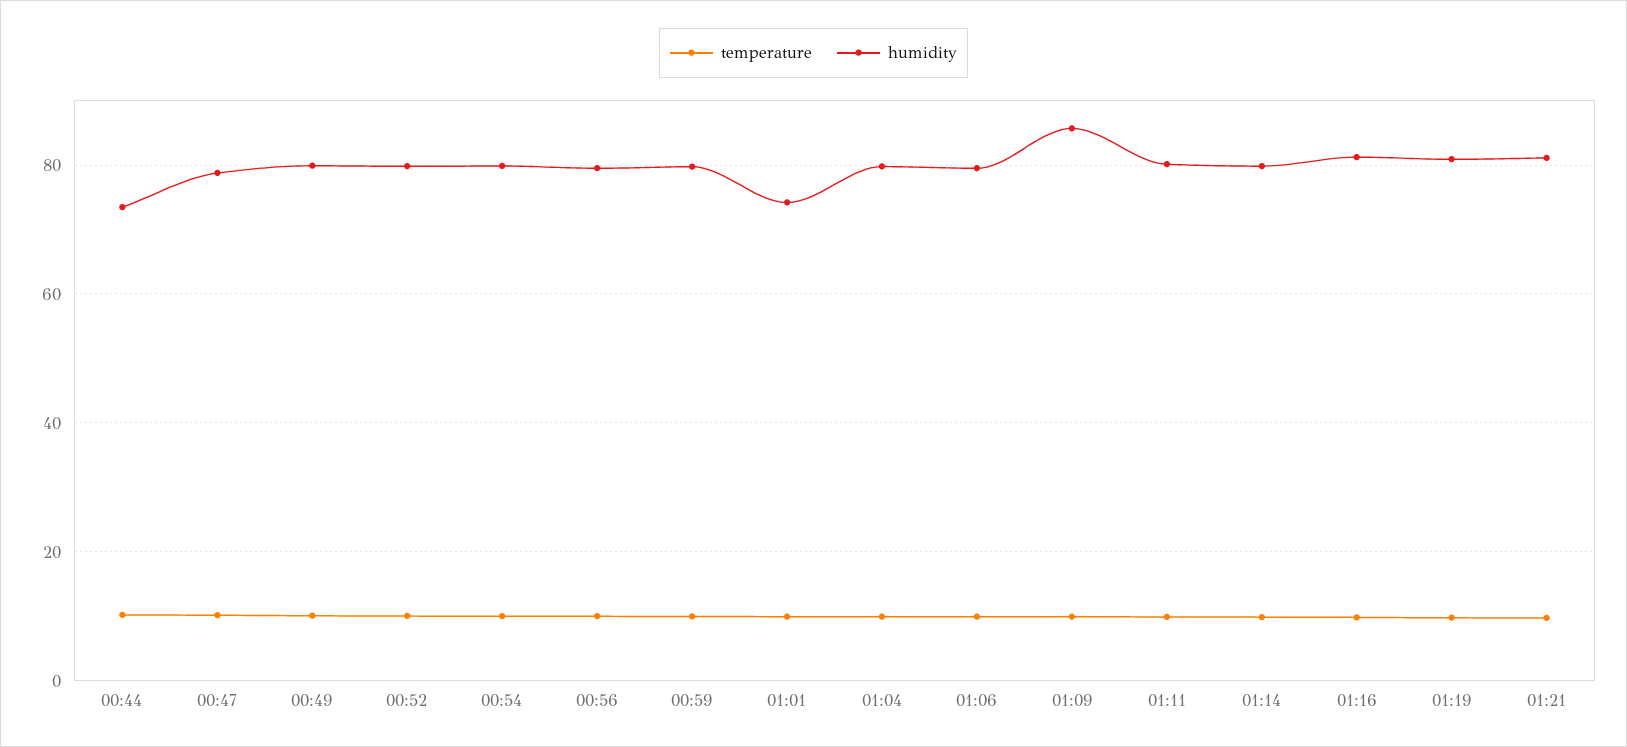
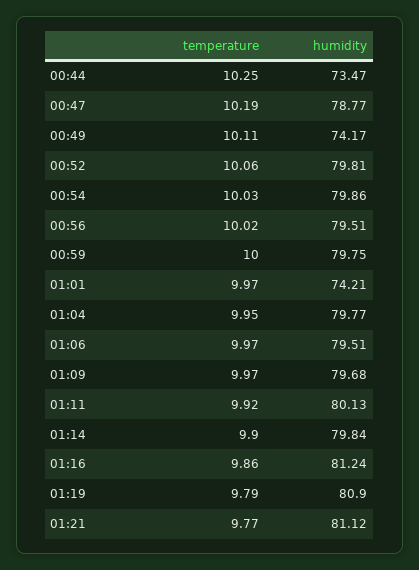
  {
    "temperature": {
      "00:44": 10.25,
      "00:47": 10.19,
      "00:49": 10.11,
      "00:52": 10.06,
      "00:54": 10.03,
      "00:56": 10.02,
      "00:59": 10,
      "01:01": 9.97,
      "01:04": 9.95,
      "01:06": 9.97,
      "01:09": 9.97,
      "01:11": 9.92,
      "01:14": 9.9,
      "01:16": 9.86,
      "01:19": 9.79,
      "01:21": 9.77
    },
    "humidity": {
      "00:44": 73.47,
      "00:47": 78.77,
-     "00:49": 80,
+     "00:49": 74.17,
      "00:52": 79.81,
      "00:54": 79.86,
      "00:56": 79.51,
      "00:59": 79.75,
      "01:01": 74.21,
      "01:04": 79.77,
      "01:06": 79.51,
-     "01:09": 86,
+     "01:09": 79.68,
      "01:11": 80.13,
      "01:14": 79.84,
      "01:16": 81.24,
      "01:19": 80.9,
      "01:21": 81.12
    }
  }

